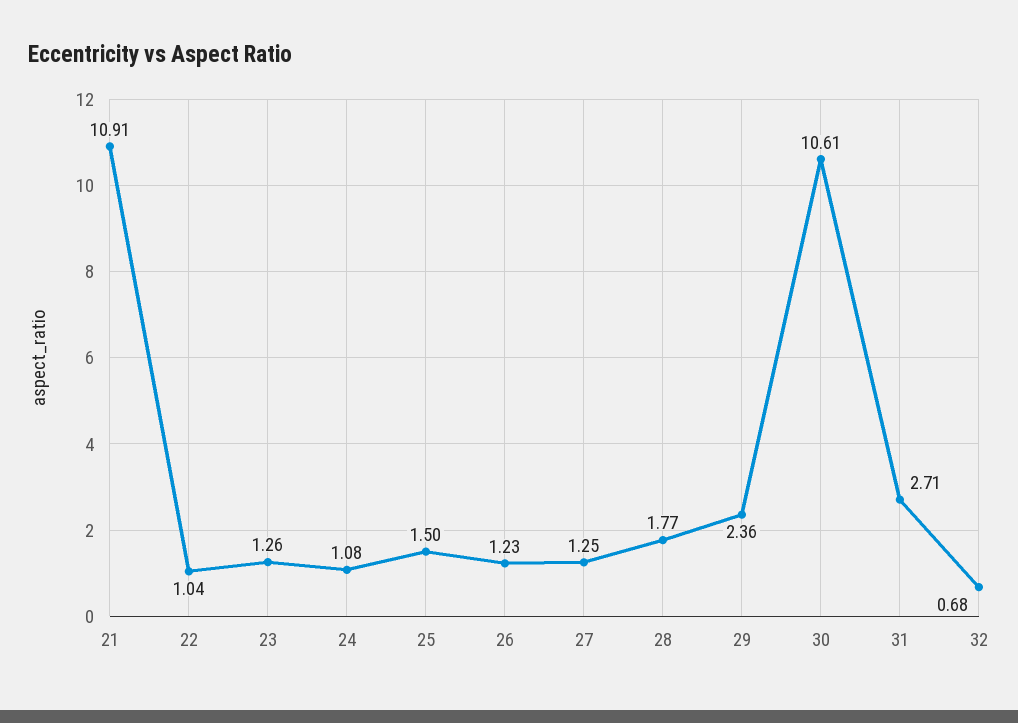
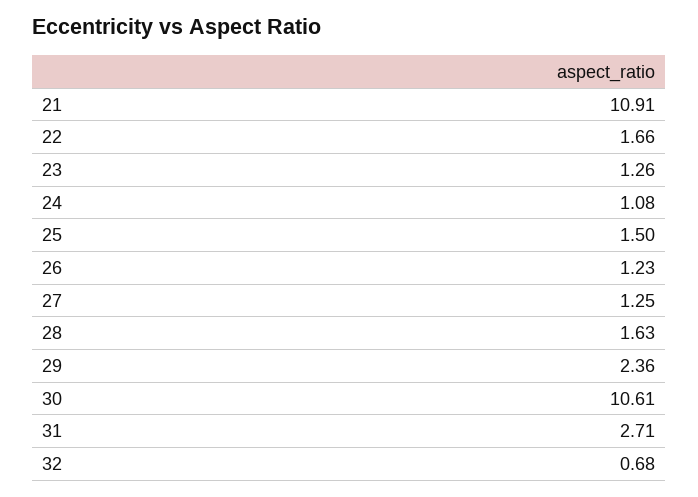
  {
    "21": 10.91,
-   "22": 1.04,
+   "22": 1.66,
    "23": 1.26,
    "24": 1.08,
    "25": 1.5,
    "26": 1.23,
    "27": 1.25,
-   "28": 1.77,
+   "28": 1.63,
    "29": 2.36,
    "30": 10.61,
    "31": 2.71,
    "32": 0.68
  }

